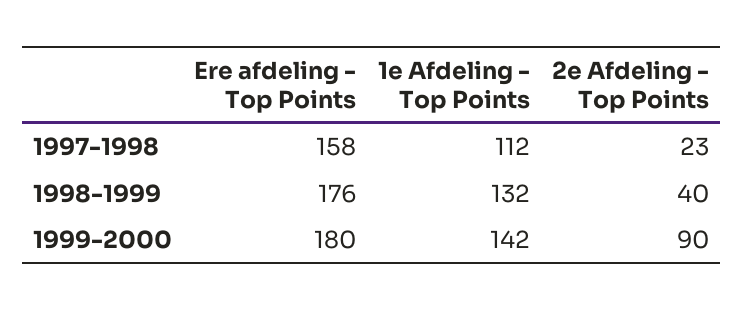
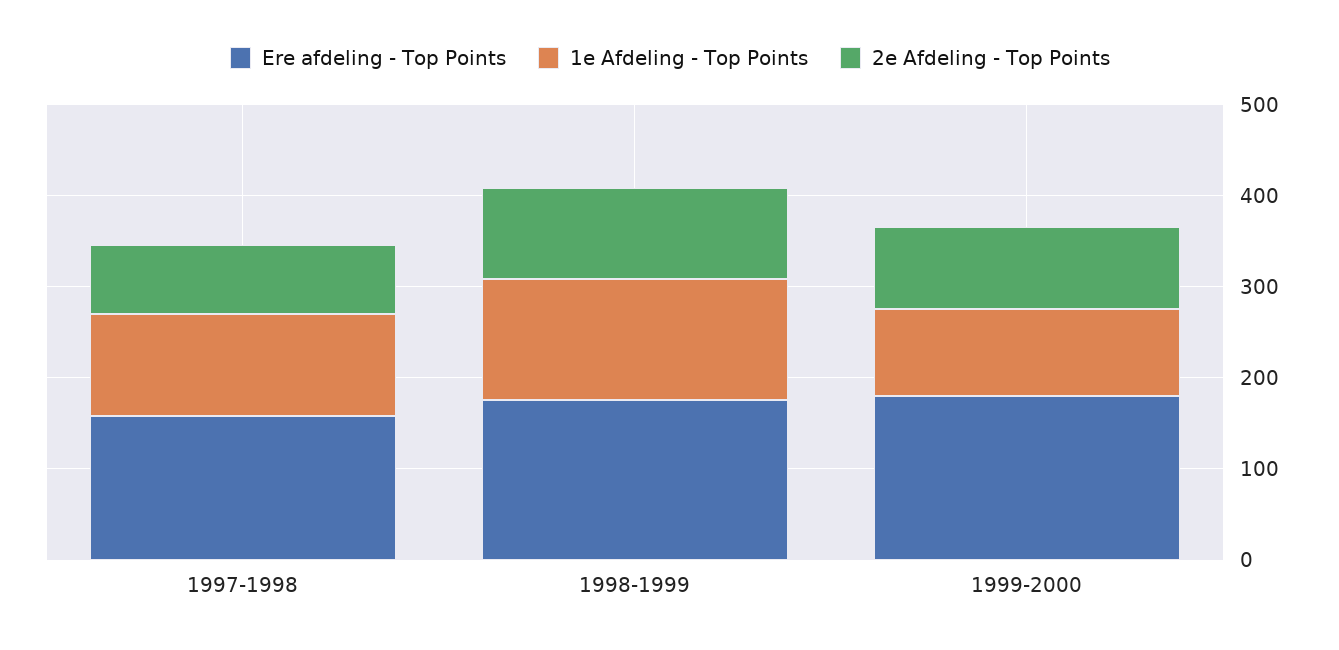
  {
    "Ere afdeling - Top Points": {
      "1997-1998": 158,
      "1998-1999": 176,
      "1999-2000": 180
    },
    "1e Afdeling - Top Points": {
      "1997-1998": 112,
      "1998-1999": 132,
-     "1999-2000": 142
+     "1999-2000": 100
    },
    "2e Afdeling - Top Points": {
-     "1997-1998": 23,
+     "1997-1998": 80,
-     "1998-1999": 40,
+     "1998-1999": 100,
      "1999-2000": 90
    }
  }

